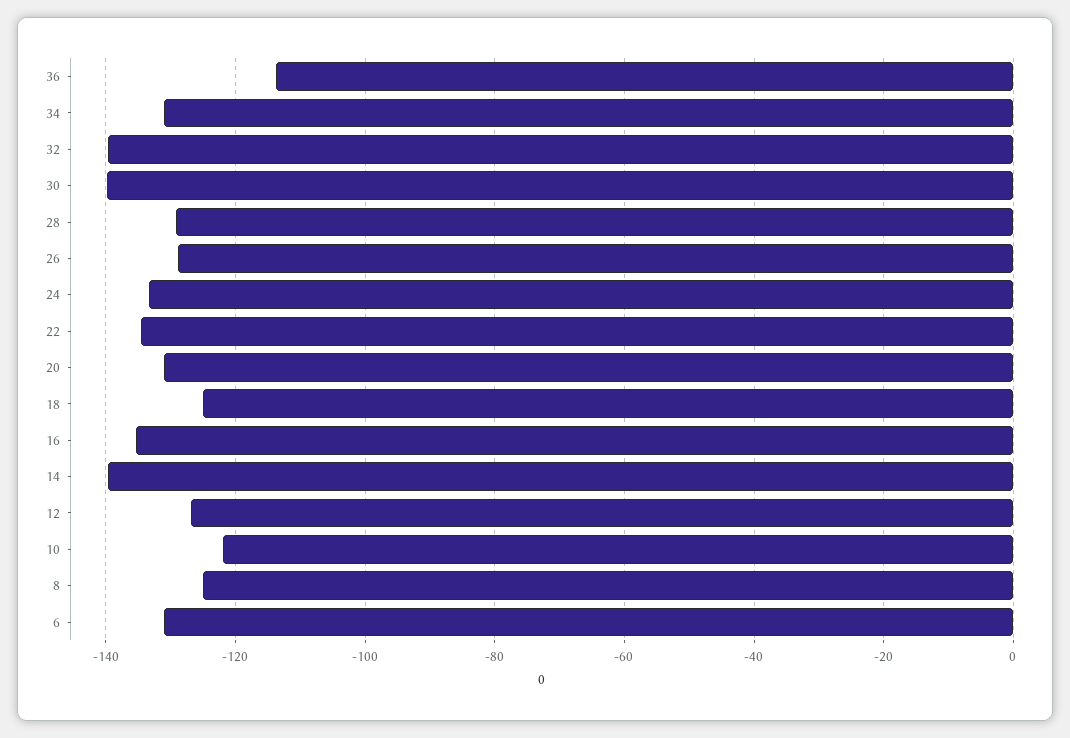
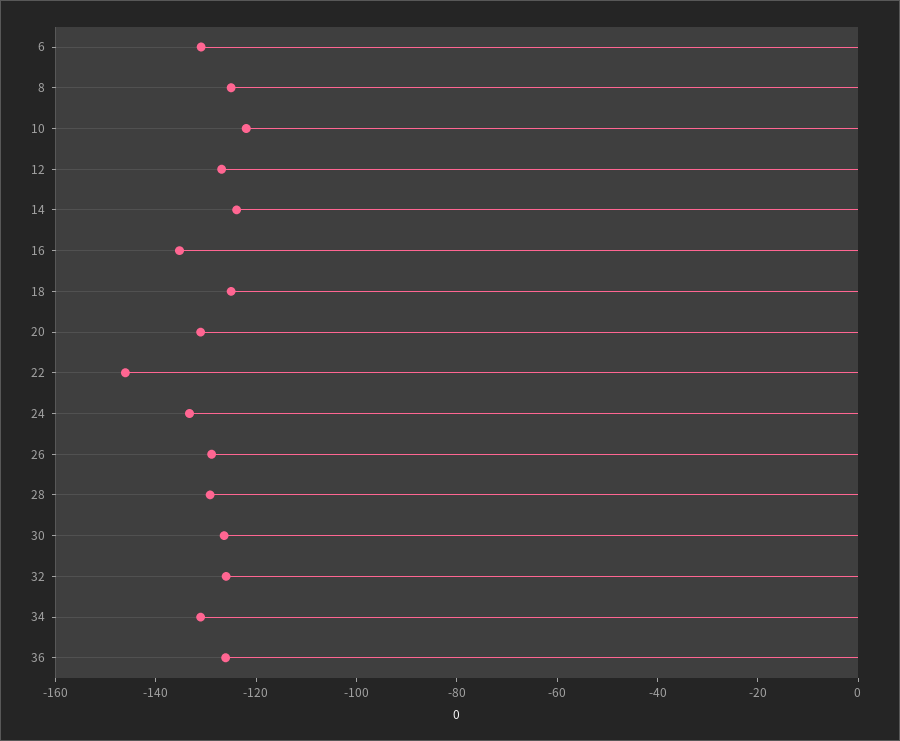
  {
-   "36": -114,
+   "36": -125,
    "34": -132,
-   "32": -140,
+   "32": -125,
-   "30": -140,
+   "30": -125,
    "28": -130,
    "26": -128,
    "24": -134,
-   "22": -134,
+   "22": -145,
    "20": -132,
    "18": -126,
    "16": -136,
-   "14": -140,
+   "14": -125,
    "12": -126,
    "10": -122,
    "8": -126,
    "6": -132
  }

